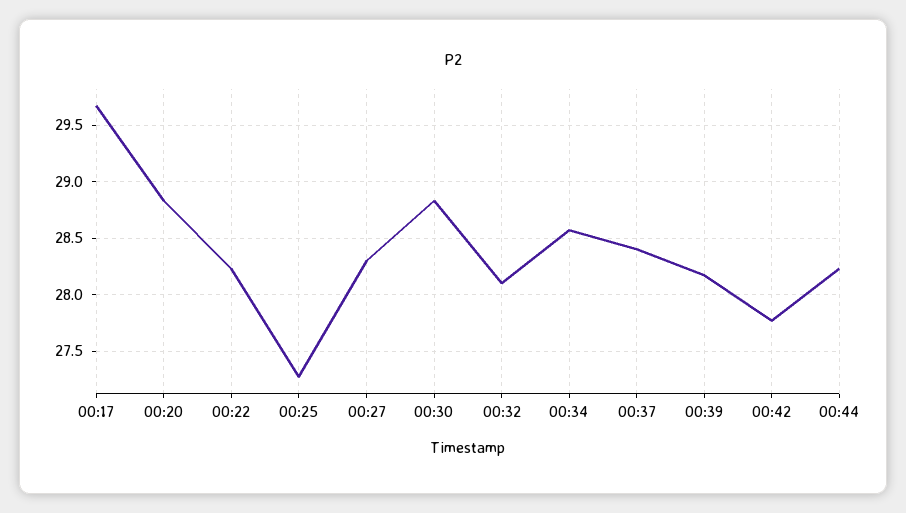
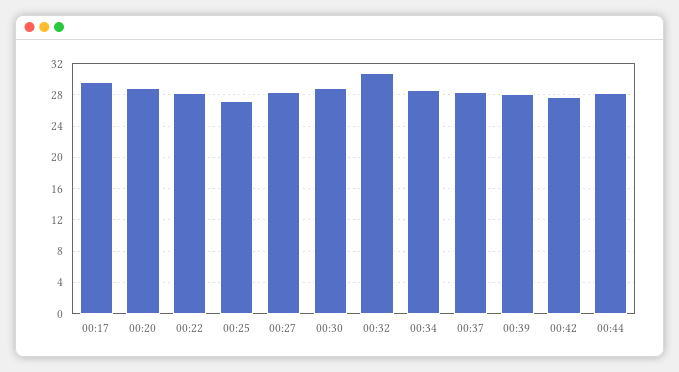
  {
    "00:17": 29.7,
    "00:20": 28.8,
    "00:22": 28.2,
    "00:25": 27.3,
    "00:27": 28.3,
    "00:30": 28.8,
-   "00:32": 28.1,
+   "00:32": 31,
    "00:34": 28.6,
    "00:37": 28.4,
    "00:39": 28.2,
    "00:42": 27.8,
    "00:44": 28.2
  }

